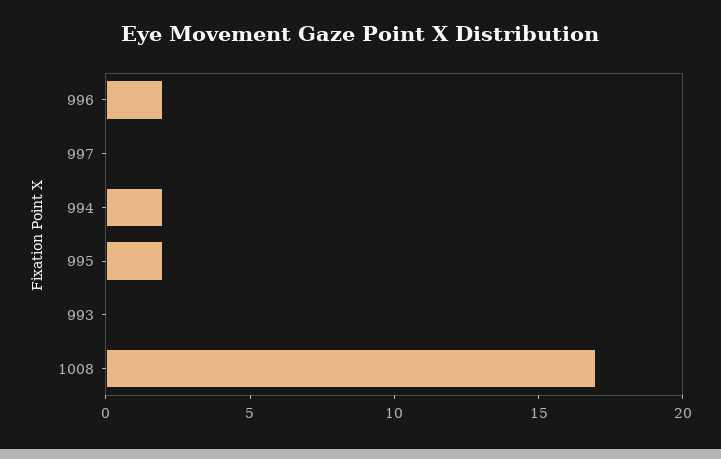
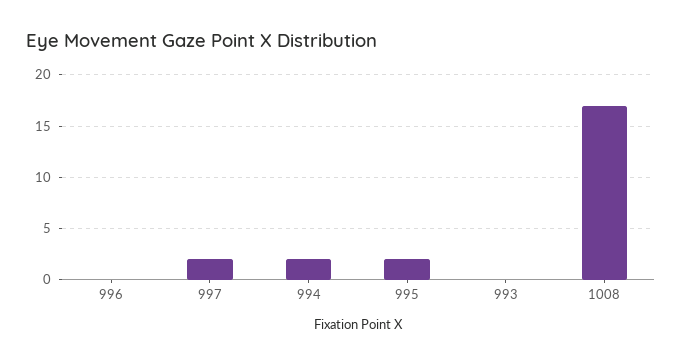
  {
-   "996": 2,
+   "996": 0,
-   "997": 0,
+   "997": 2,
    "994": 2,
    "995": 2,
    "993": 0,
    "1008": 17
  }

